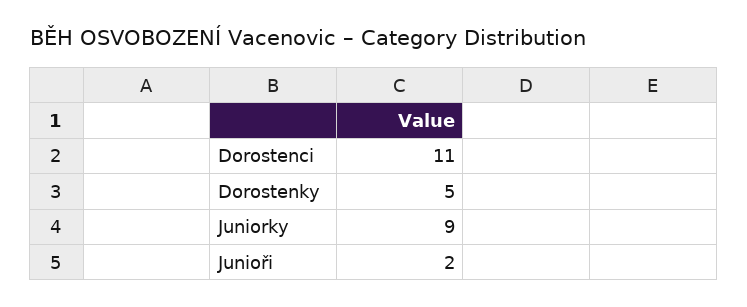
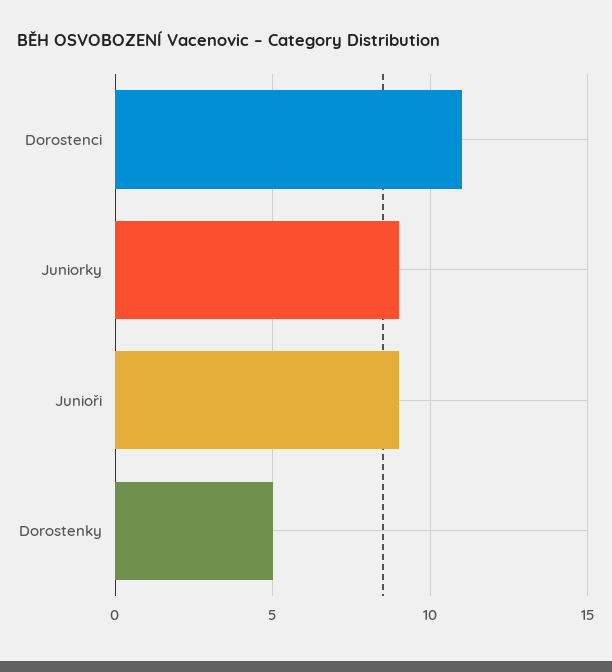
  {
    "Dorostenci": 11,
    "Dorostenky": 5,
    "Juniorky": 9,
-   "Junioři": 2
+   "Junioři": 9
  }

